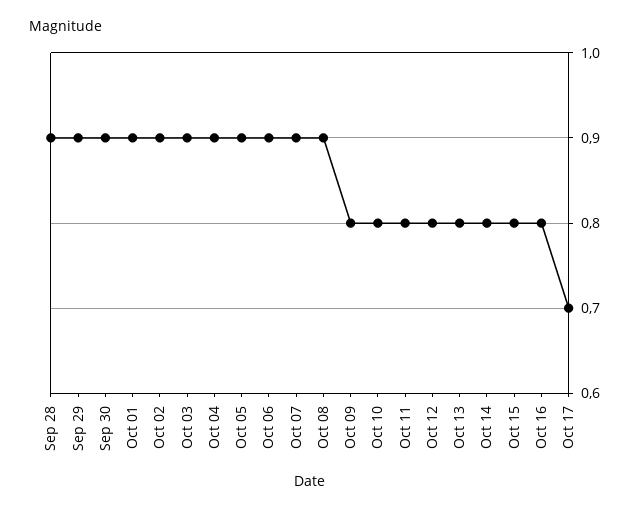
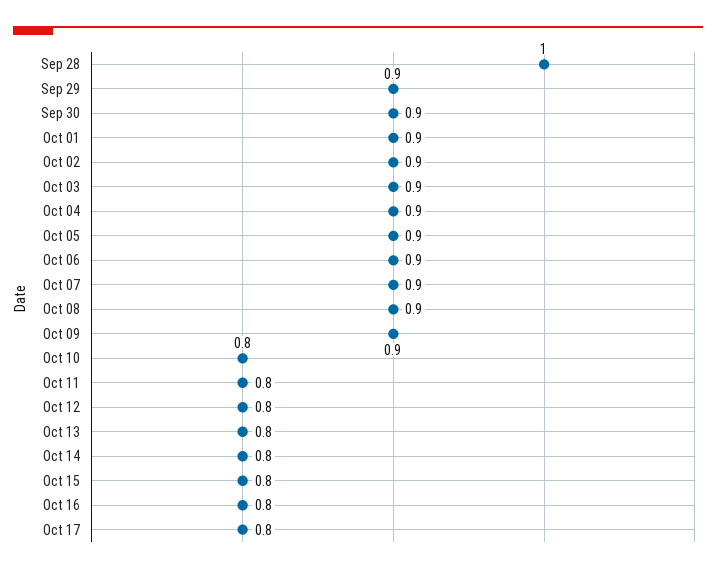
  {
-   "Sep 28": 0.9,
+   "Sep 28": 1,
    "Sep 29": 0.9,
    "Sep 30": 0.9,
    "Oct 01": 0.9,
    "Oct 02": 0.9,
    "Oct 03": 0.9,
    "Oct 04": 0.9,
    "Oct 05": 0.9,
    "Oct 06": 0.9,
    "Oct 07": 0.9,
    "Oct 08": 0.9,
-   "Oct 09": 0.8,
+   "Oct 09": 0.9,
    "Oct 10": 0.8,
    "Oct 11": 0.8,
    "Oct 12": 0.8,
    "Oct 13": 0.8,
    "Oct 14": 0.8,
    "Oct 15": 0.8,
    "Oct 16": 0.8,
-   "Oct 17": 0.7
+   "Oct 17": 0.8
  }

